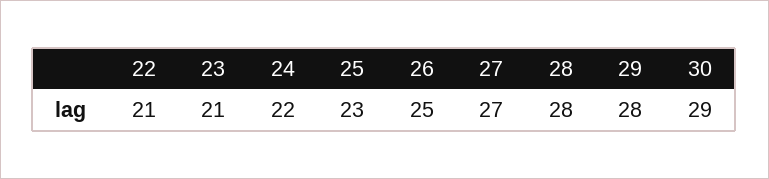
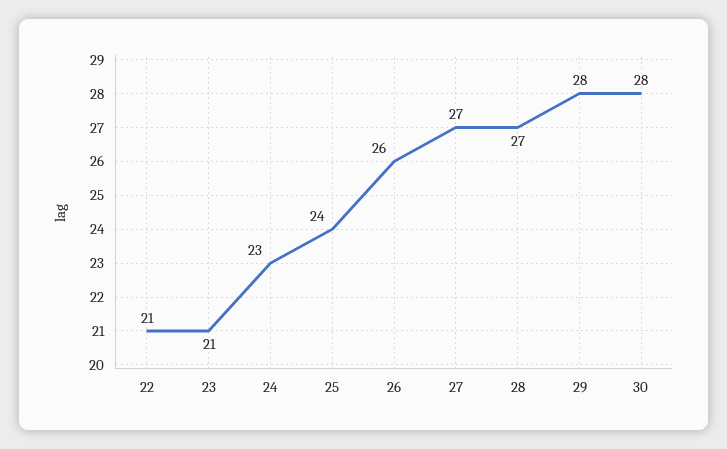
  {
    "22": 21,
    "23": 21,
-   "24": 22,
+   "24": 23,
-   "25": 23,
+   "25": 24,
-   "26": 25,
+   "26": 26,
    "27": 27,
-   "28": 28,
+   "28": 27,
    "29": 28,
-   "30": 29
+   "30": 28
  }

